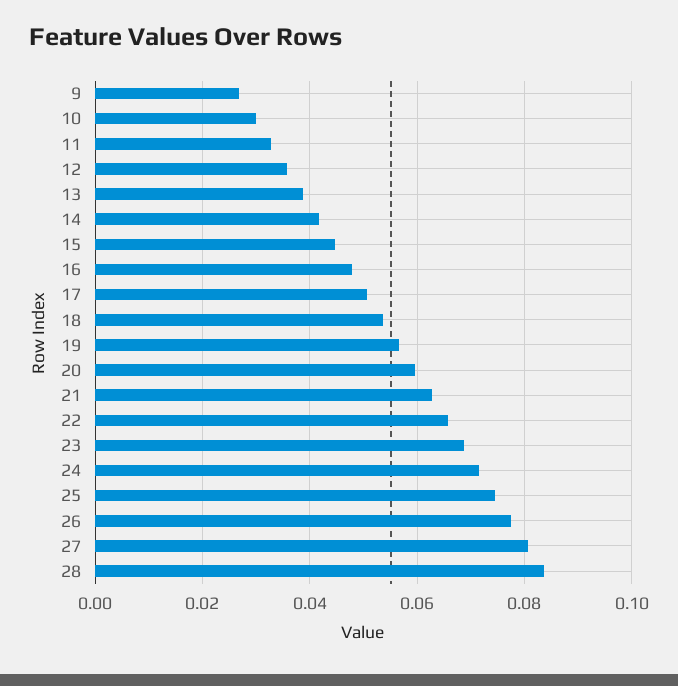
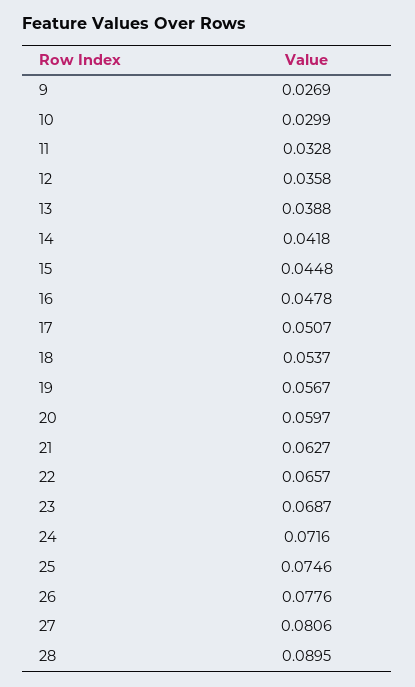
  {
    "9": 0.0269,
    "10": 0.0299,
    "11": 0.0328,
    "12": 0.0358,
    "13": 0.0388,
    "14": 0.0418,
    "15": 0.0448,
    "16": 0.0478,
    "17": 0.0507,
    "18": 0.0537,
    "19": 0.0567,
    "20": 0.0597,
    "21": 0.0627,
    "22": 0.0657,
    "23": 0.0687,
    "24": 0.0716,
    "25": 0.0746,
    "26": 0.0776,
    "27": 0.0806,
-   "28": 0.084
+   "28": 0.0895
  }

